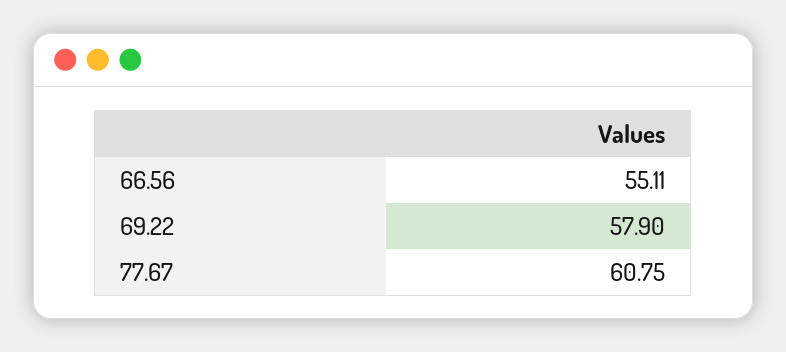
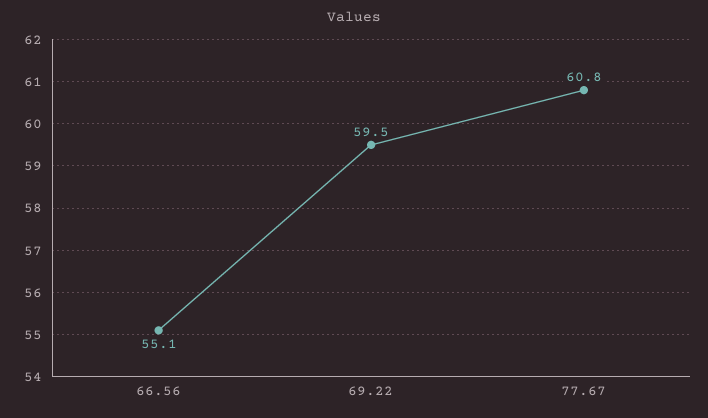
  {
    "66.56": 55.11,
-   "69.22": 57.9,
+   "69.22": 59.5,
    "77.67": 60.75
  }

